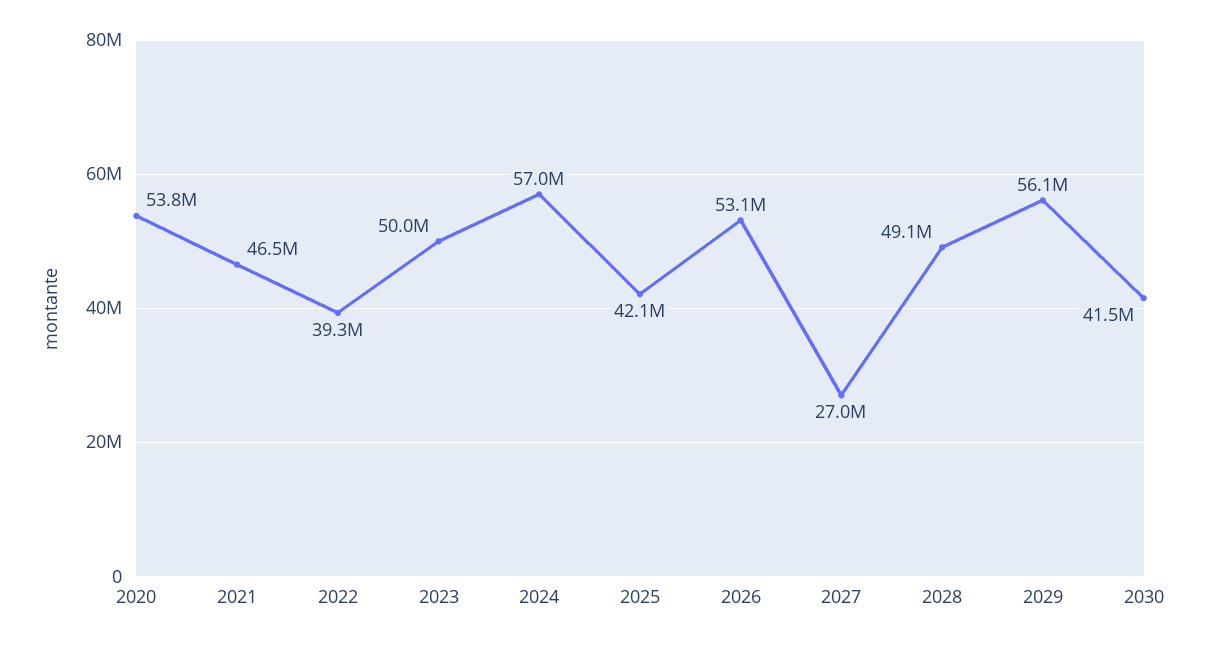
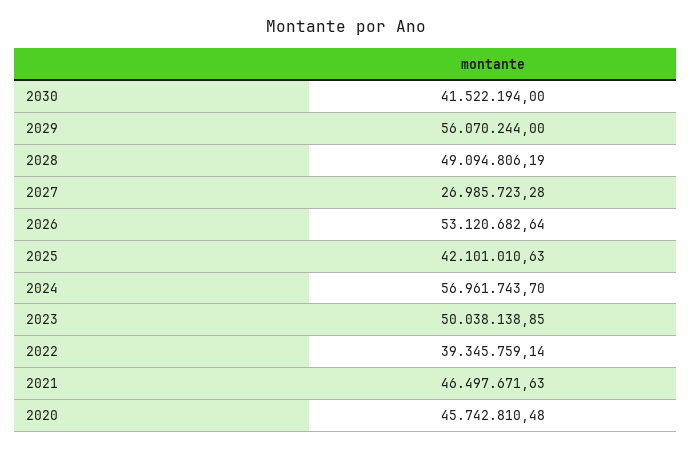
  {
-   "2020": 53800000,
+   "2020": 45742810.48,
    "2021": 46497671.63,
    "2022": 39345759.14,
    "2023": 50038138.85,
    "2024": 56961743.7,
    "2025": 42101010.63,
    "2026": 53120682.64,
    "2027": 26985723.28,
    "2028": 49094806.19,
    "2029": 56070244,
    "2030": 41522194
  }

